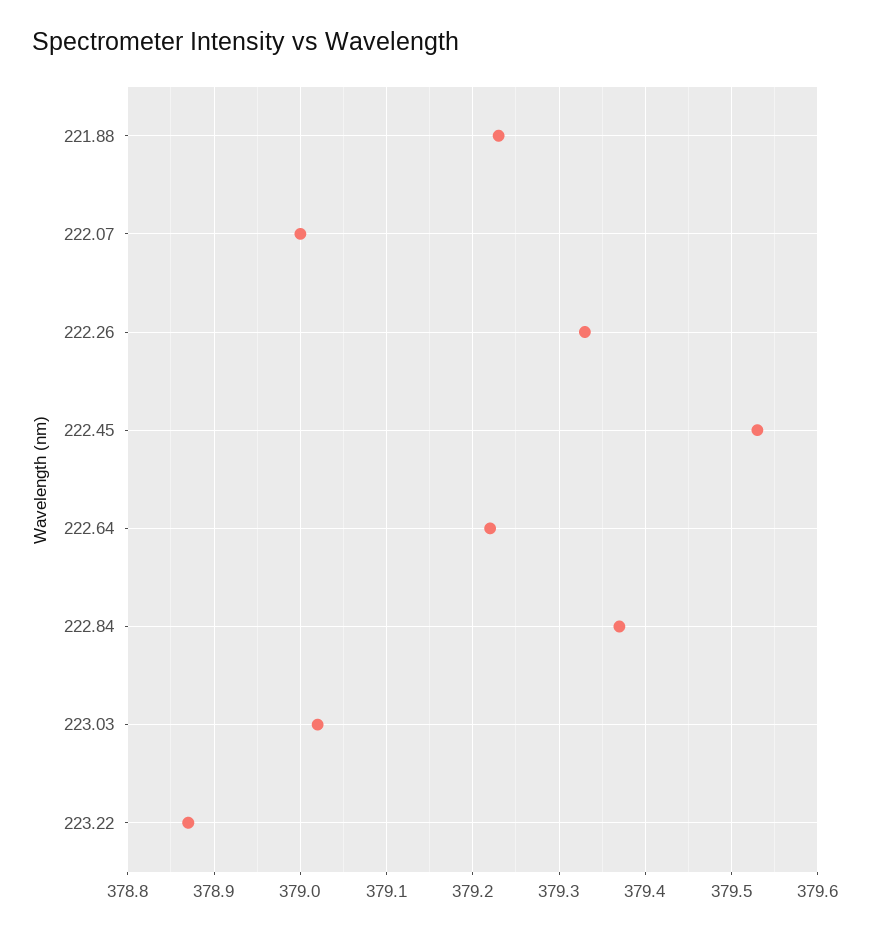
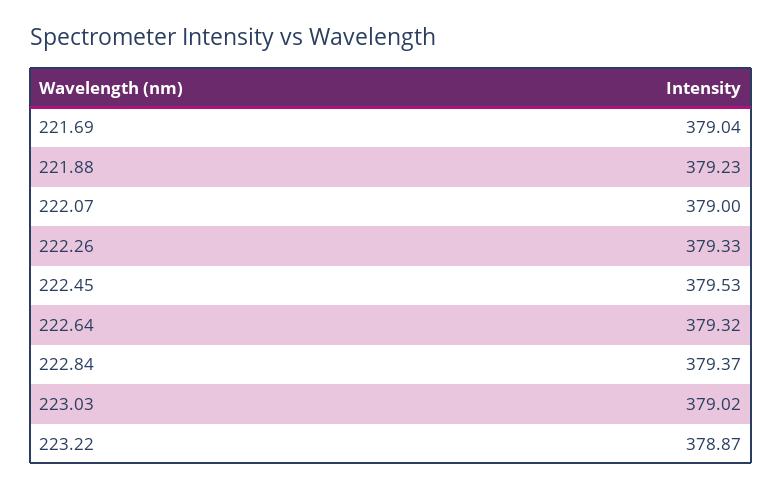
  {
    "221.88": 379.23,
    "222.07": 379,
    "222.26": 379.33,
    "222.45": 379.53,
-   "222.64": 379.22,
+   "222.64": 379.32,
    "222.84": 379.37,
    "223.03": 379.02,
-   "223.22": 378.87
+   "223.22": 378.87,
+   "221.69": 379.04
  }

